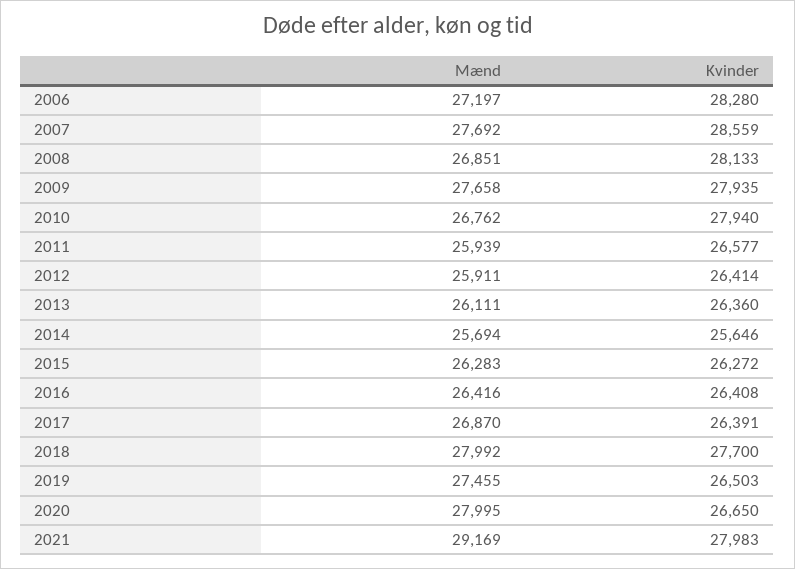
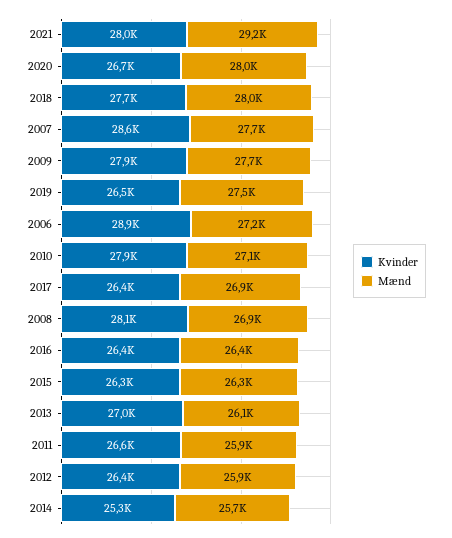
  {
    "Mænd": {
      "2006": 27197,
      "2007": 27692,
      "2008": 26851,
      "2009": 27658,
-     "2010": 26762,
+     "2010": 27100,
      "2011": 25939,
      "2012": 25911,
      "2013": 26111,
      "2014": 25694,
      "2015": 26283,
      "2016": 26416,
      "2017": 26870,
      "2018": 27992,
      "2019": 27455,
      "2020": 27995,
      "2021": 29169
    },
    "Kvinder": {
-     "2006": 28280,
+     "2006": 28900,
      "2007": 28559,
      "2008": 28133,
      "2009": 27935,
      "2010": 27940,
      "2011": 26577,
      "2012": 26414,
-     "2013": 26360,
+     "2013": 27000,
-     "2014": 25646,
+     "2014": 25300,
      "2015": 26272,
      "2016": 26408,
      "2017": 26391,
      "2018": 27700,
      "2019": 26503,
      "2020": 26650,
      "2021": 27983
    }
  }

